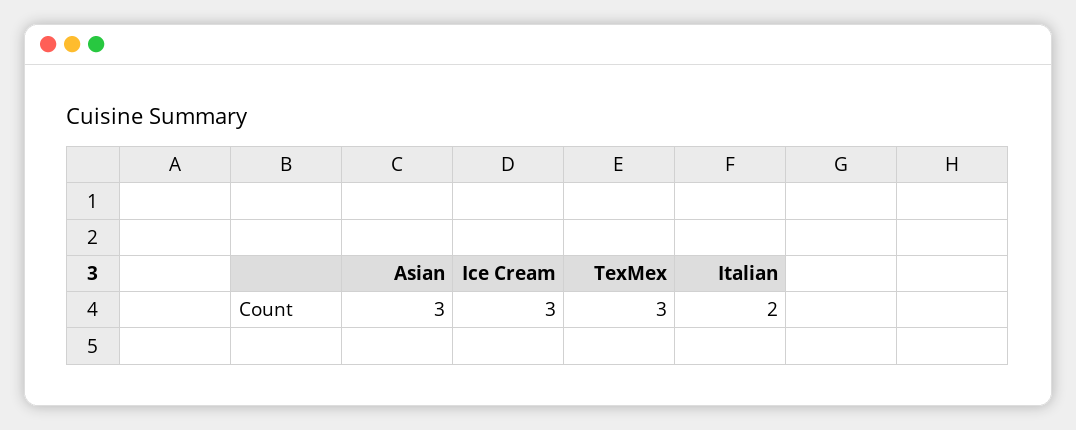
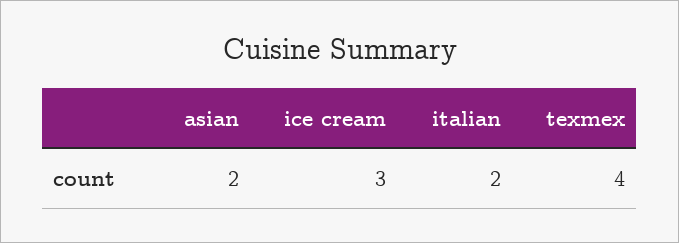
  {
-   "Asian": 3,
+   "Asian": 2,
    "Ice Cream": 3,
-   "TexMex": 3,
+   "TexMex": 4,
    "Italian": 2
  }

